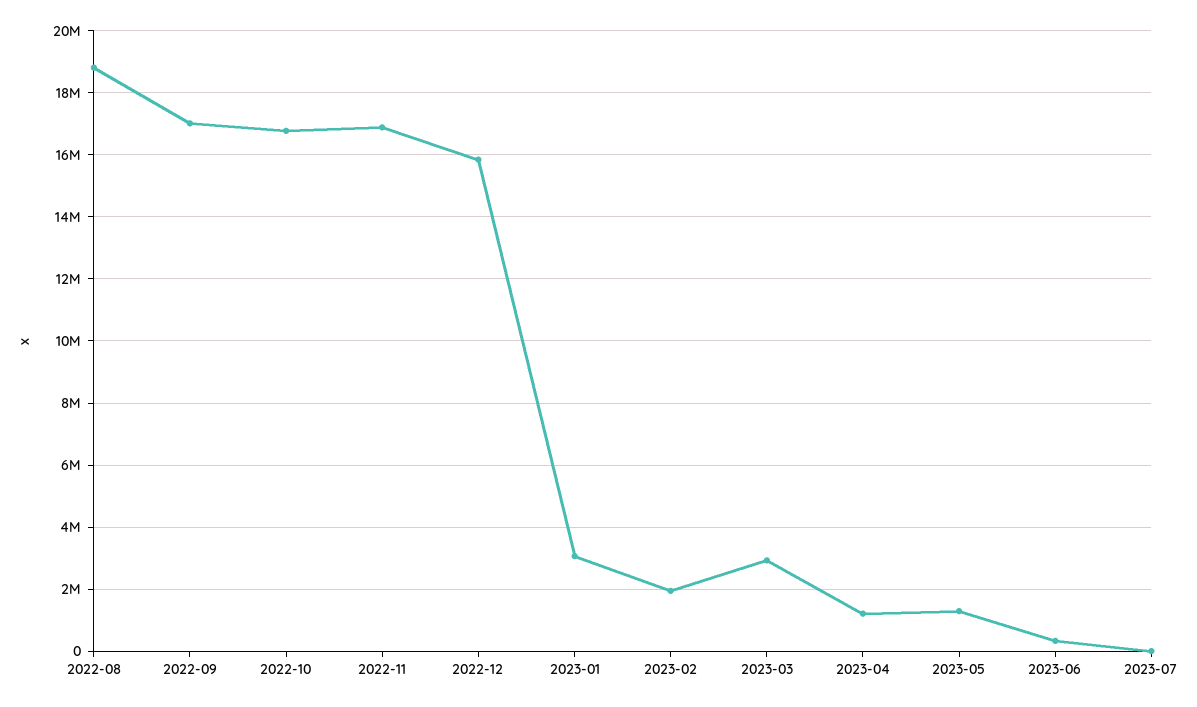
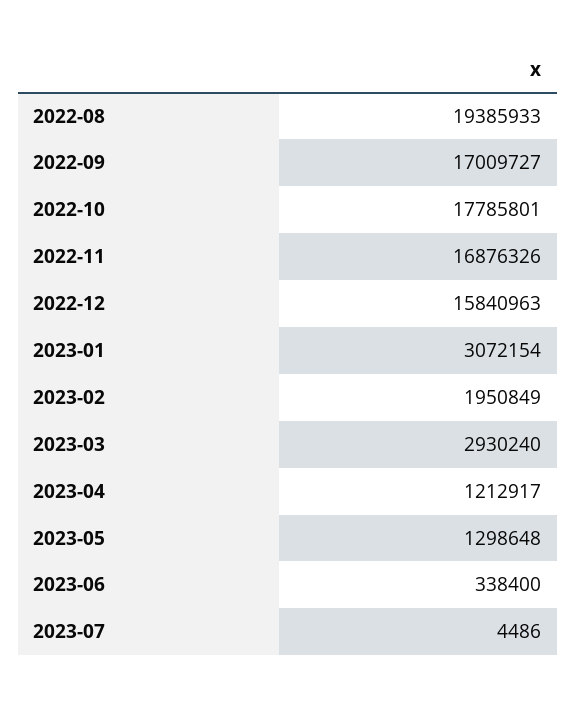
  {
-   "2022-08": 18800000,
+   "2022-08": 19385933,
    "2022-09": 17009727,
-   "2022-10": 16800000,
+   "2022-10": 17785801,
    "2022-11": 16876326,
    "2022-12": 15840963,
    "2023-01": 3072154,
    "2023-02": 1950849,
    "2023-03": 2930240,
    "2023-04": 1212917,
    "2023-05": 1298648,
    "2023-06": 338400,
    "2023-07": 4486
  }

